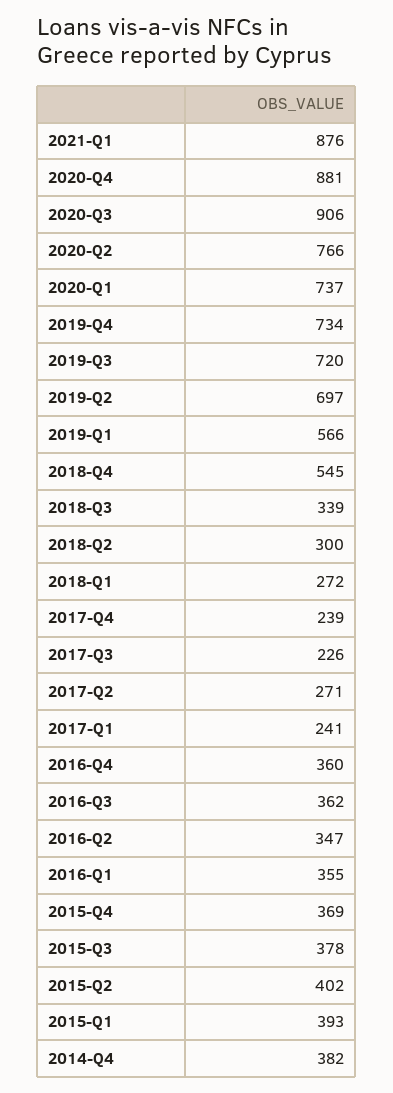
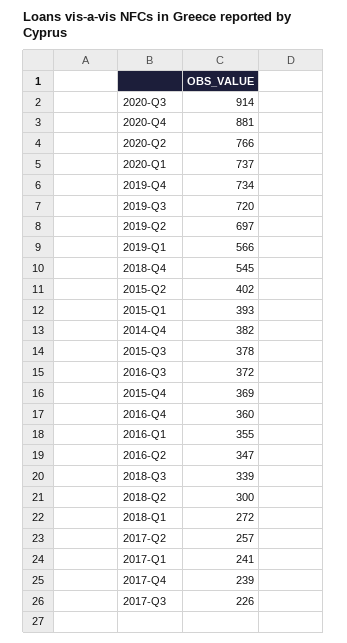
  {
-   "2021-Q1": 876,
    "2020-Q4": 881,
-   "2020-Q3": 906,
+   "2020-Q3": 914,
    "2020-Q2": 766,
    "2020-Q1": 737,
    "2019-Q4": 734,
    "2019-Q3": 720,
    "2019-Q2": 697,
    "2019-Q1": 566,
    "2018-Q4": 545,
    "2018-Q3": 339,
    "2018-Q2": 300,
    "2018-Q1": 272,
    "2017-Q4": 239,
    "2017-Q3": 226,
-   "2017-Q2": 271,
+   "2017-Q2": 257,
    "2017-Q1": 241,
    "2016-Q4": 360,
-   "2016-Q3": 362,
+   "2016-Q3": 372,
    "2016-Q2": 347,
    "2016-Q1": 355,
    "2015-Q4": 369,
    "2015-Q3": 378,
    "2015-Q2": 402,
    "2015-Q1": 393,
    "2014-Q4": 382
  }

